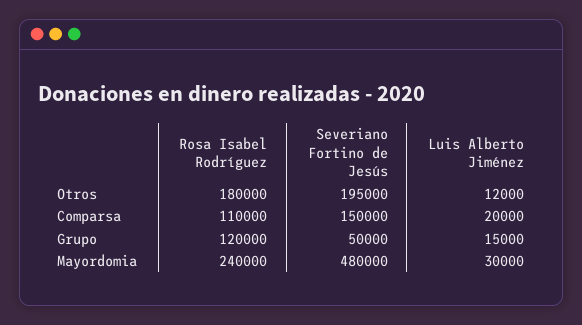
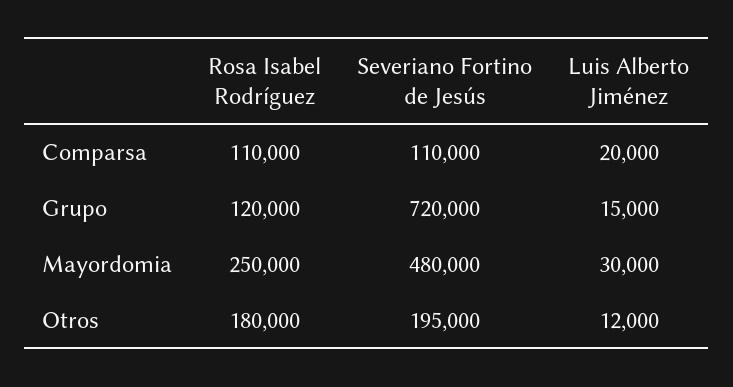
  {
    "Rosa Isabel Rodríguez": {
      "Otros": 180000,
      "Comparsa": 110000,
      "Grupo": 120000,
-     "Mayordomia": 240000
+     "Mayordomia": 250000
    },
    "Severiano Fortino de Jesús": {
      "Otros": 195000,
-     "Comparsa": 150000,
+     "Comparsa": 110000,
-     "Grupo": 50000,
+     "Grupo": 720000,
      "Mayordomia": 480000
    },
    "Luis Alberto Jiménez": {
      "Otros": 12000,
      "Comparsa": 20000,
      "Grupo": 15000,
      "Mayordomia": 30000
    }
  }

